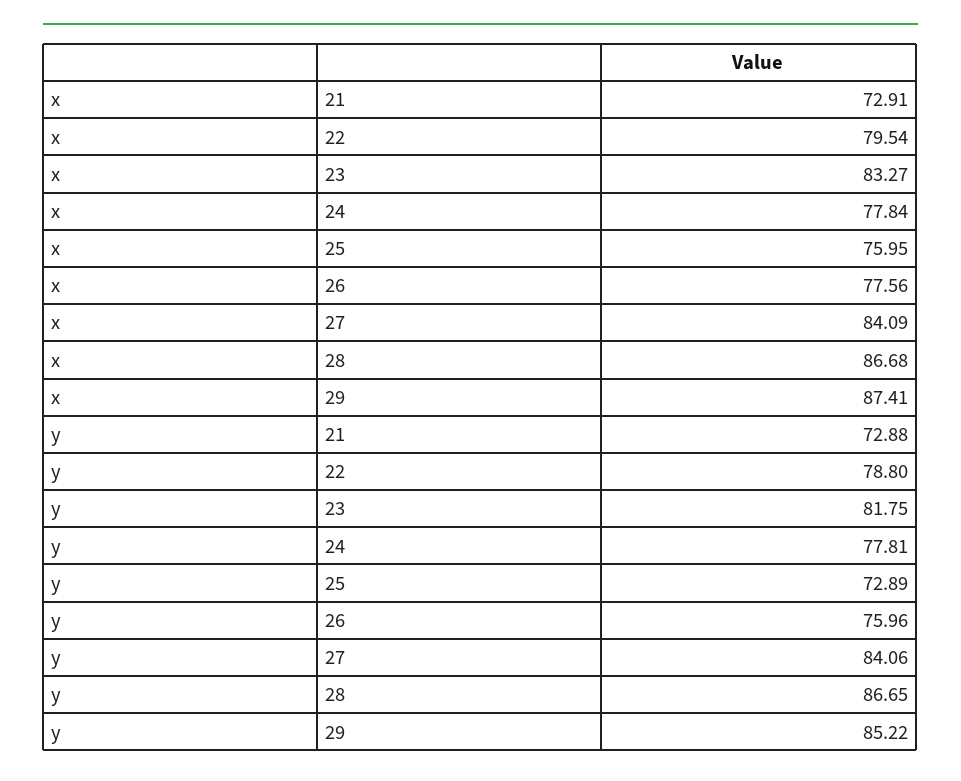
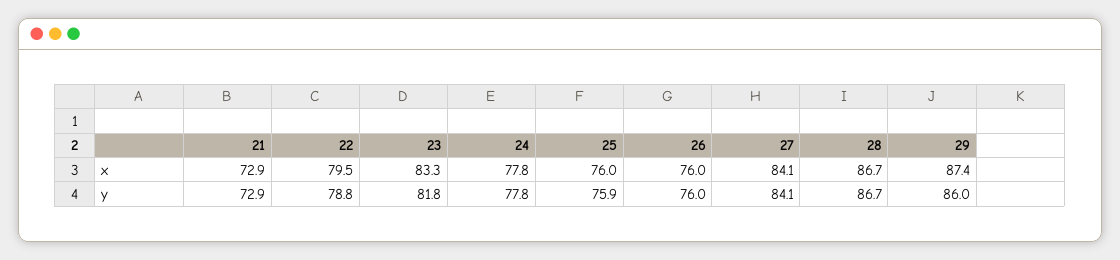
  {
    "x": {
      "21": 72.91,
      "22": 79.54,
      "23": 83.27,
      "24": 77.84,
      "25": 75.95,
-     "26": 77.56,
+     "26": 76,
      "27": 84.09,
      "28": 86.68,
      "29": 87.41
    },
    "y": {
      "21": 72.88,
      "22": 78.8,
      "23": 81.75,
      "24": 77.81,
-     "25": 72.89,
+     "25": 75.9,
      "26": 75.96,
      "27": 84.06,
      "28": 86.65,
-     "29": 85.22
+     "29": 86
    }
  }

